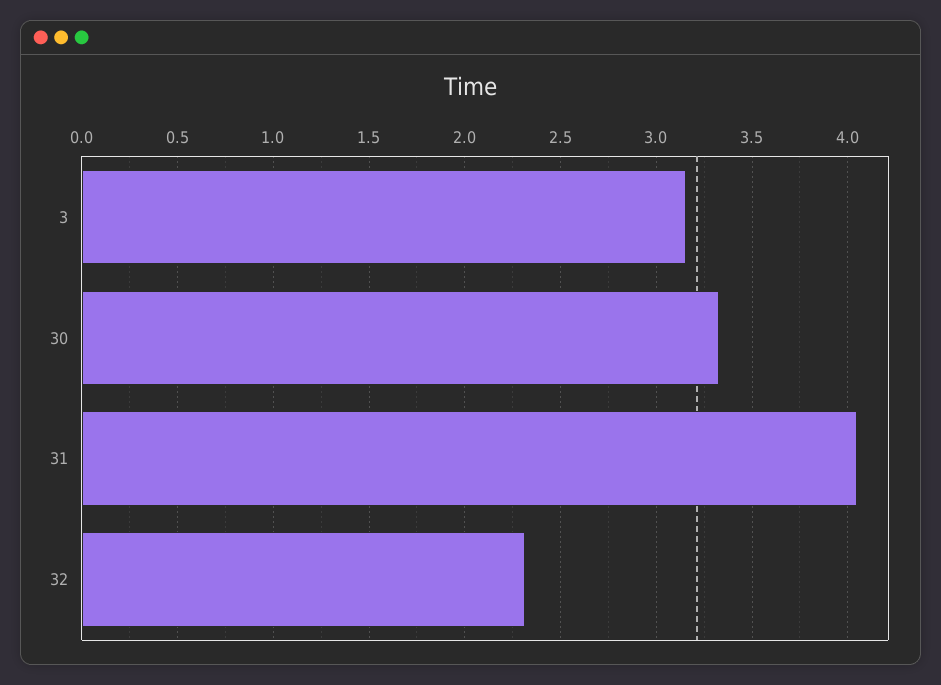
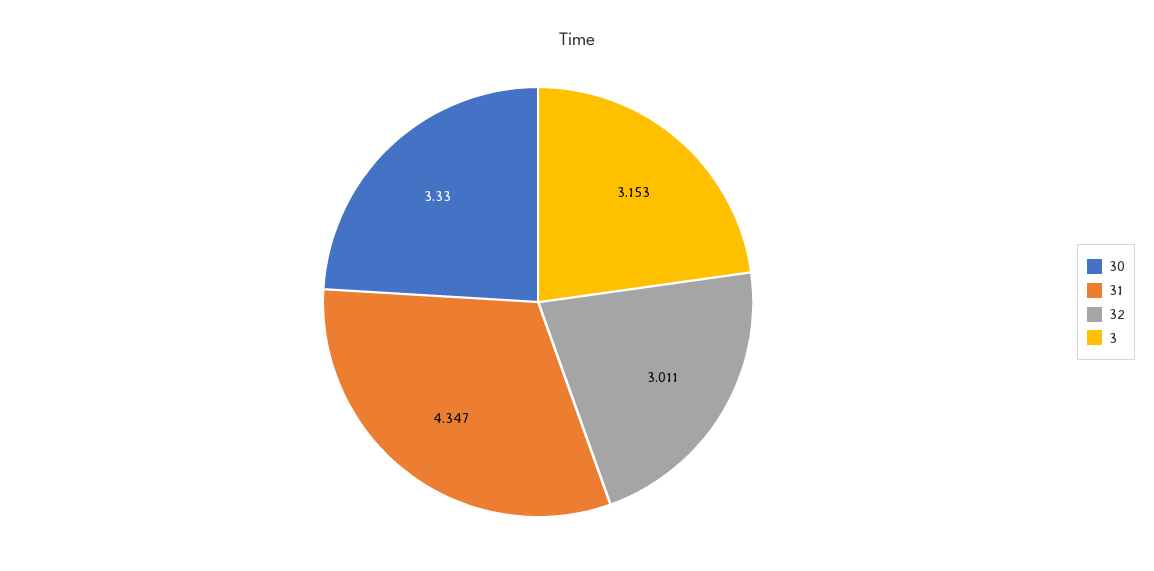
  {
    "3": 3.153,
    "30": 3.33,
-   "31": 4.05,
+   "31": 4.347,
-   "32": 2.3
+   "32": 3.011
  }

